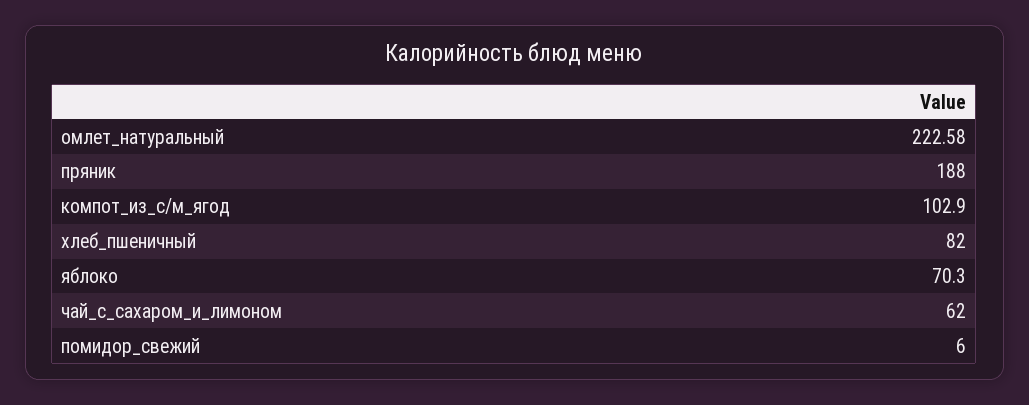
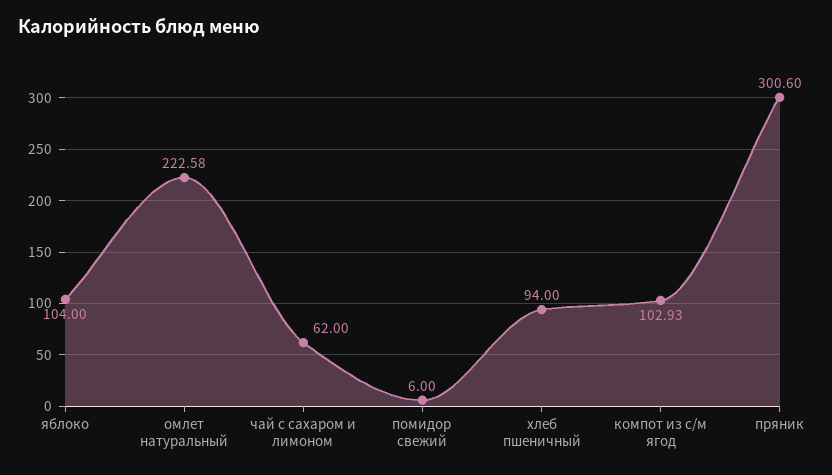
  {
    "омлет_натуральный": 222.58,
-   "пряник": 188,
+   "пряник": 300.6,
-   "компот_из_с/м_ягод": 102.9,
+   "компот_из_с/м_ягод": 102.93,
-   "хлеб_пшеничный": 82,
+   "хлеб_пшеничный": 94,
-   "яблоко": 70.3,
+   "яблоко": 104,
    "чай_с_сахаром_и_лимоном": 62,
    "помидор_свежий": 6
  }

